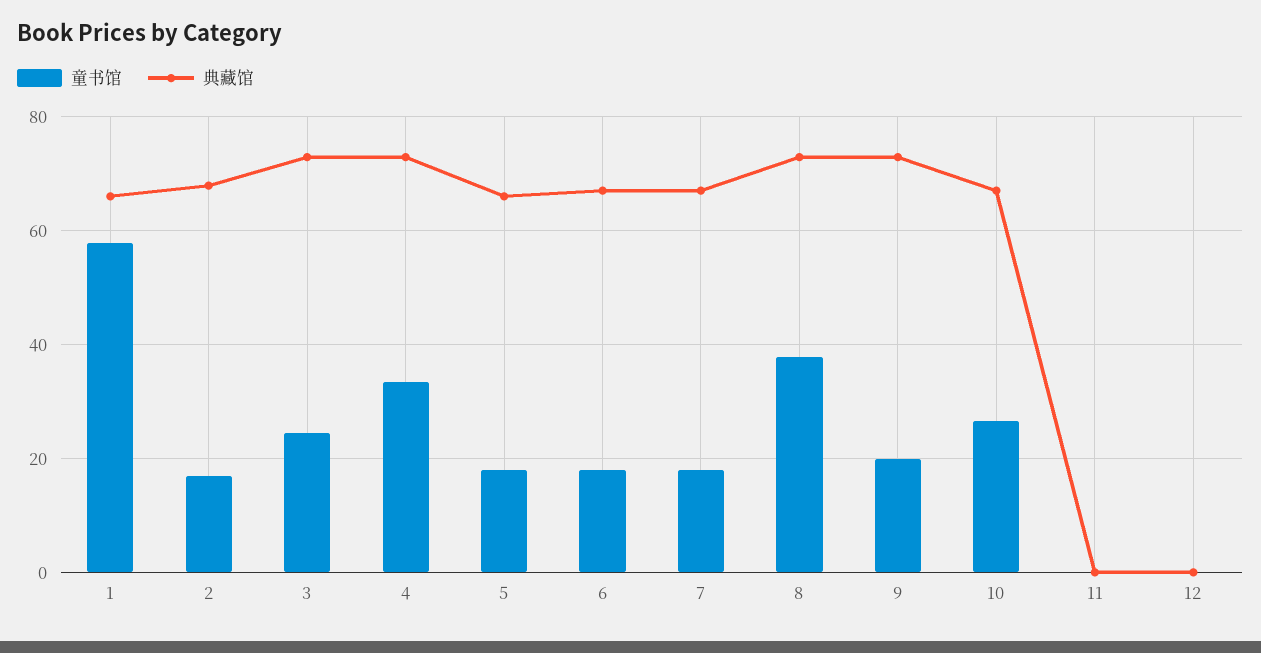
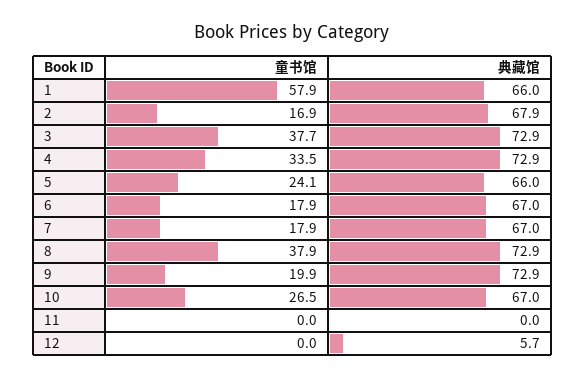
  {
    "童书馆": {
      "1": 57.9,
      "2": 16.9,
-     "3": 24,
+     "3": 37.7,
      "4": 33.5,
-     "5": 18,
+     "5": 24.1,
      "6": 17.9,
      "7": 17.9,
      "8": 37.9,
      "9": 19.9,
      "10": 26.5,
      "11": 0,
      "12": 0
    },
    "典藏馆": {
      "1": 66,
      "2": 67.9,
      "3": 72.9,
      "4": 72.9,
      "5": 66,
      "6": 67,
      "7": 67,
      "8": 72.9,
      "9": 72.9,
      "10": 67,
      "11": 0,
-     "12": 0
+     "12": 5.7
    }
  }

